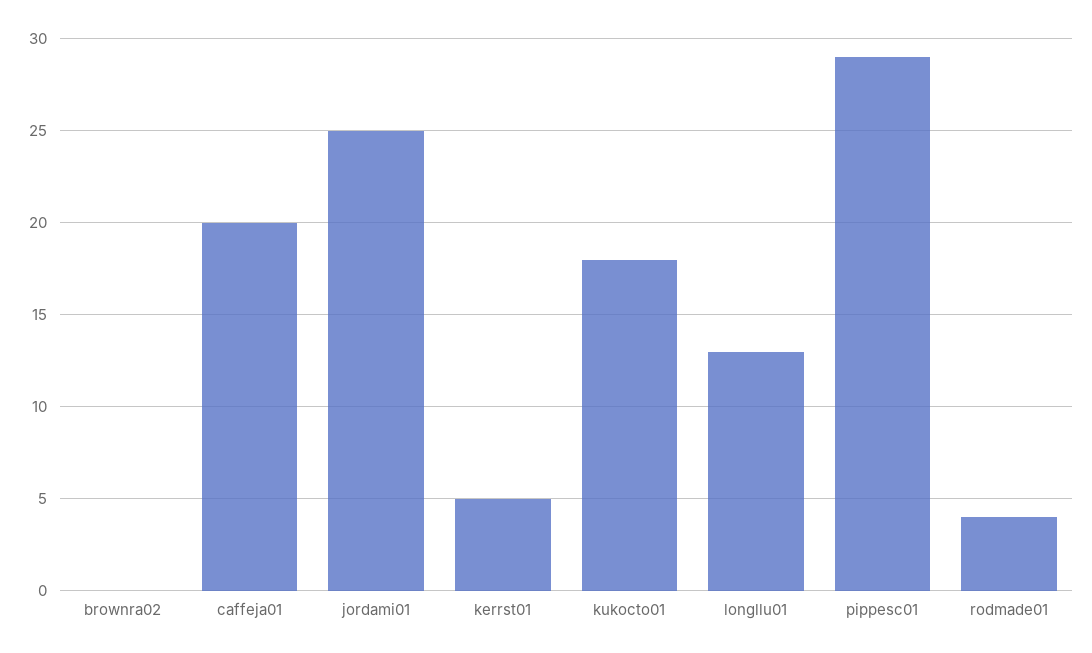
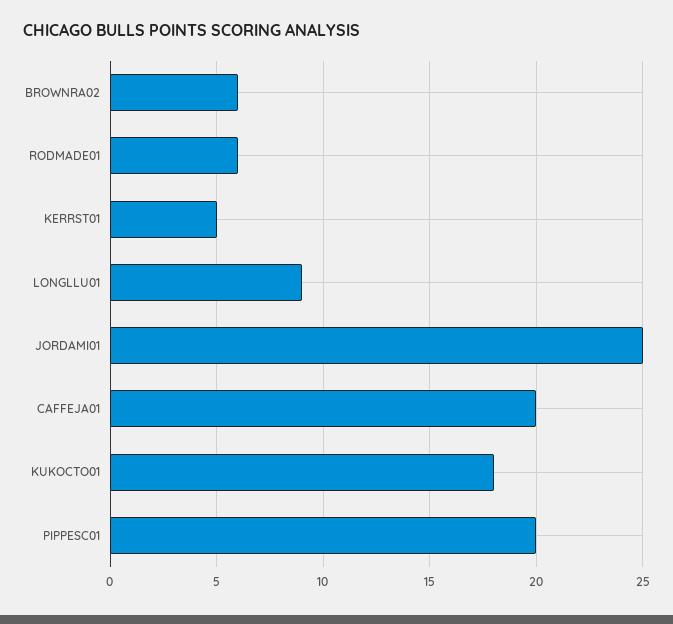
  {
-   "brownra02": 0,
+   "brownra02": 6,
    "caffeja01": 20,
    "jordami01": 25,
    "kerrst01": 5,
    "kukocto01": 18,
-   "longllu01": 13,
+   "longllu01": 9,
-   "pippesc01": 29,
+   "pippesc01": 20,
-   "rodmade01": 4
+   "rodmade01": 6
  }

